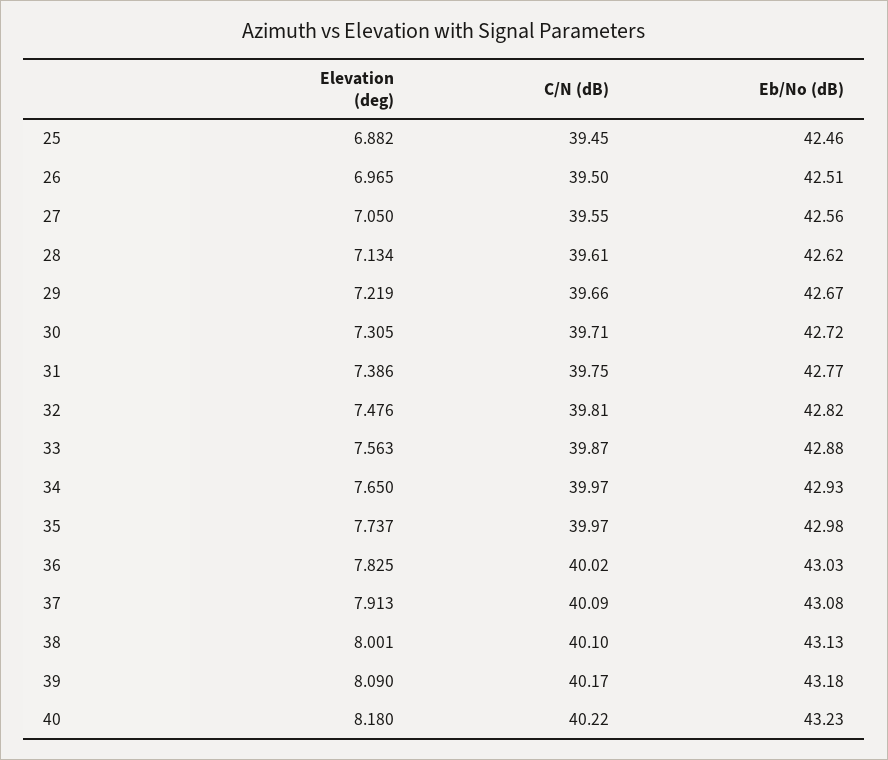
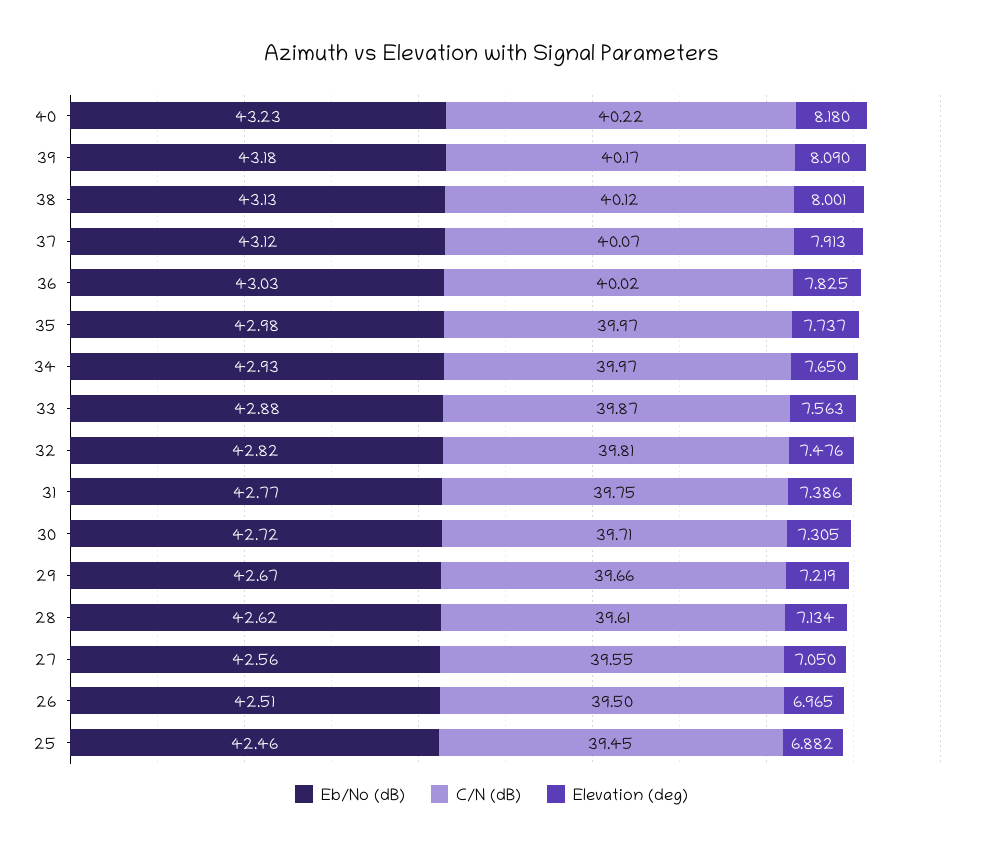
  {
    "Elevation (deg)": {
      "25": 6.882,
      "26": 6.965,
      "27": 7.05,
      "28": 7.134,
      "29": 7.219,
      "30": 7.305,
      "31": 7.386,
      "32": 7.476,
      "33": 7.563,
      "34": 7.65,
      "35": 7.737,
      "36": 7.825,
      "37": 7.913,
      "38": 8.001,
      "39": 8.09,
      "40": 8.18
    },
    "C/N (dB)": {
      "25": 39.45,
      "26": 39.5,
      "27": 39.55,
      "28": 39.61,
      "29": 39.66,
      "30": 39.71,
      "31": 39.75,
      "32": 39.81,
      "33": 39.87,
      "34": 39.97,
      "35": 39.97,
      "36": 40.02,
-     "37": 40.09,
+     "37": 40.07,
-     "38": 40.1,
+     "38": 40.12,
      "39": 40.17,
      "40": 40.22
    },
    "Eb/No (dB)": {
      "25": 42.46,
      "26": 42.51,
      "27": 42.56,
      "28": 42.62,
      "29": 42.67,
      "30": 42.72,
      "31": 42.77,
      "32": 42.82,
      "33": 42.88,
      "34": 42.93,
      "35": 42.98,
      "36": 43.03,
-     "37": 43.08,
+     "37": 43.12,
      "38": 43.13,
      "39": 43.18,
      "40": 43.23
    }
  }

